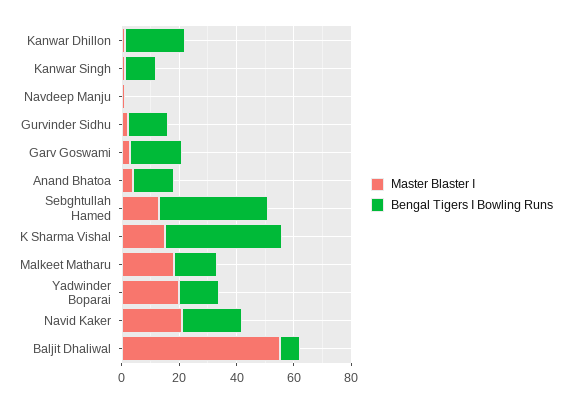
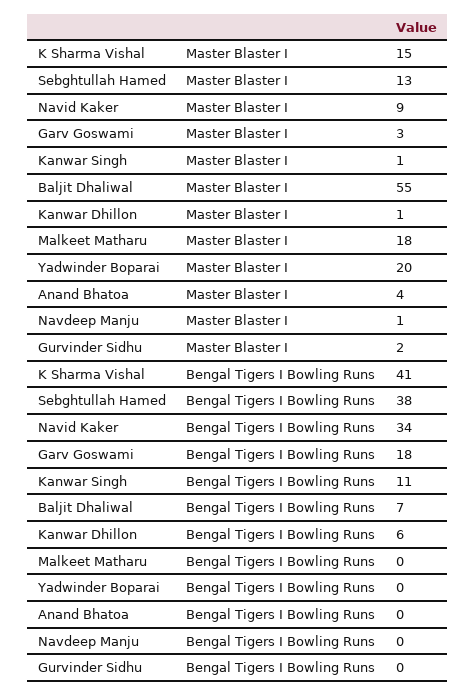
  {
    "Master Blaster I": {
      "Kanwar Dhillon": 1,
      "Kanwar Singh": 1,
      "Navdeep Manju": 1,
      "Gurvinder Sidhu": 2,
      "Garv Goswami": 3,
      "Anand Bhatoa": 4,
      "Sebghtullah Hamed": 13,
      "K Sharma Vishal": 15,
      "Malkeet Matharu": 18,
      "Yadwinder Boparai": 20,
-     "Navid Kaker": 20,
+     "Navid Kaker": 9,
      "Baljit Dhaliwal": 55
    },
    "Bengal Tigers I Bowling Runs": {
-     "Kanwar Dhillon": 20,
+     "Kanwar Dhillon": 6,
      "Kanwar Singh": 11,
      "Navdeep Manju": 0,
-     "Gurvinder Sidhu": 15,
+     "Gurvinder Sidhu": 0,
      "Garv Goswami": 18,
-     "Anand Bhatoa": 15,
+     "Anand Bhatoa": 0,
      "Sebghtullah Hamed": 38,
      "K Sharma Vishal": 41,
-     "Malkeet Matharu": 15,
+     "Malkeet Matharu": 0,
-     "Yadwinder Boparai": 15,
+     "Yadwinder Boparai": 0,
-     "Navid Kaker": 20,
+     "Navid Kaker": 34,
      "Baljit Dhaliwal": 7
    }
  }

